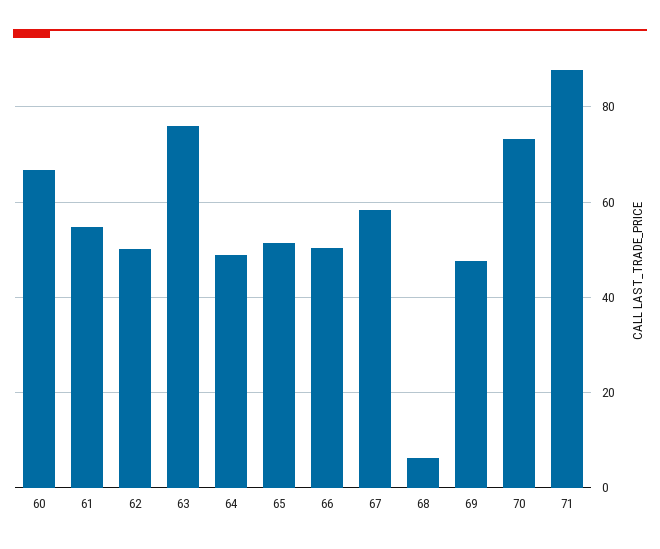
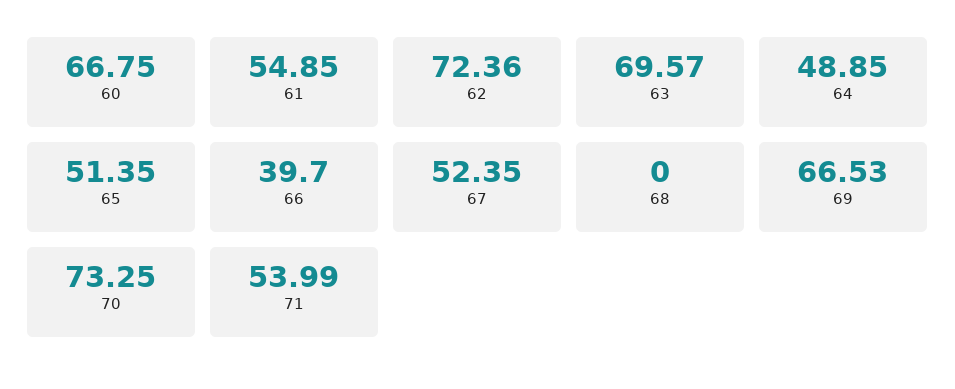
  {
    "60": 66.75,
    "61": 54.85,
-   "62": 50,
+   "62": 72.36,
-   "63": 76,
+   "63": 69.57,
    "64": 48.85,
    "65": 51.35,
-   "66": 50,
+   "66": 39.7,
-   "67": 58,
+   "67": 52.35,
-   "68": 6,
+   "68": 0,
-   "69": 48,
+   "69": 66.53,
    "70": 73.25,
-   "71": 88
+   "71": 53.99
  }

